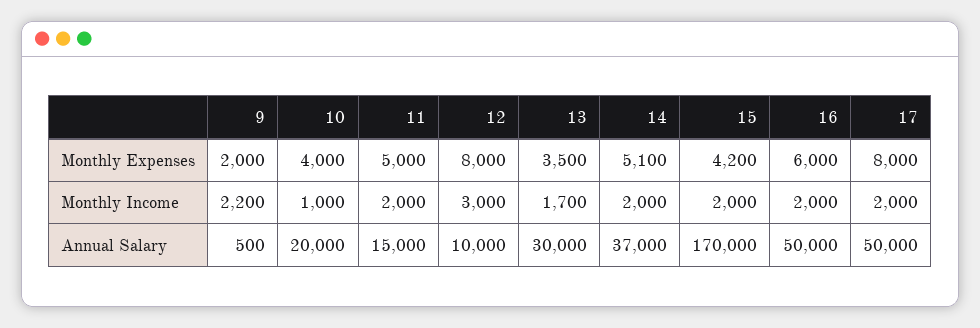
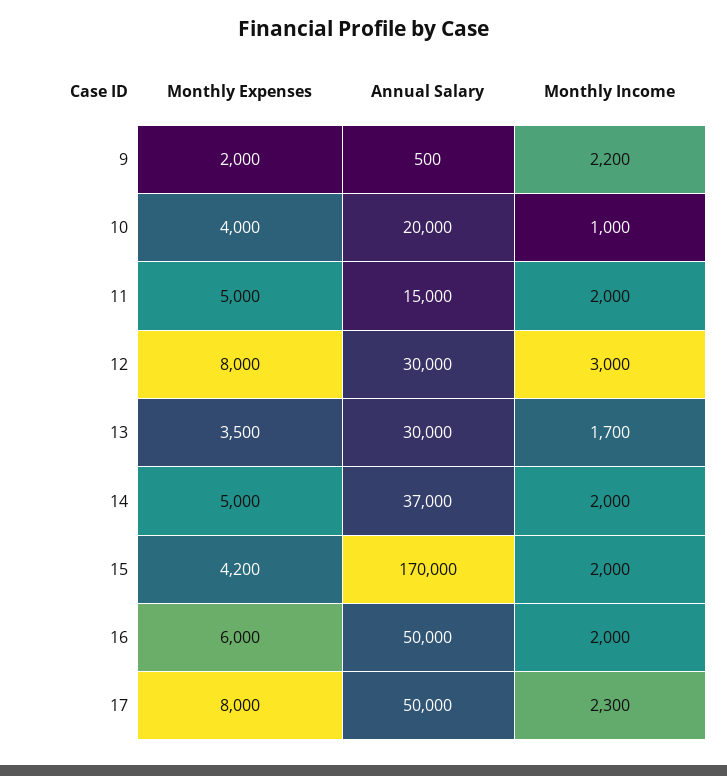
  {
    "9": {
      "Monthly Expenses": 2000,
      "Monthly Income": 2200,
      "Annual Salary": 500
    },
    "10": {
      "Monthly Expenses": 4000,
      "Monthly Income": 1000,
      "Annual Salary": 20000
    },
    "11": {
      "Monthly Expenses": 5000,
      "Monthly Income": 2000,
      "Annual Salary": 15000
    },
    "12": {
      "Monthly Expenses": 8000,
      "Monthly Income": 3000,
-     "Annual Salary": 10000
+     "Annual Salary": 30000
    },
    "13": {
      "Monthly Expenses": 3500,
      "Monthly Income": 1700,
      "Annual Salary": 30000
    },
    "14": {
-     "Monthly Expenses": 5100,
+     "Monthly Expenses": 5000,
      "Monthly Income": 2000,
      "Annual Salary": 37000
    },
    "15": {
      "Monthly Expenses": 4200,
      "Monthly Income": 2000,
      "Annual Salary": 170000
    },
    "16": {
      "Monthly Expenses": 6000,
      "Monthly Income": 2000,
      "Annual Salary": 50000
    },
    "17": {
      "Monthly Expenses": 8000,
-     "Monthly Income": 2000,
+     "Monthly Income": 2300,
      "Annual Salary": 50000
    }
  }

